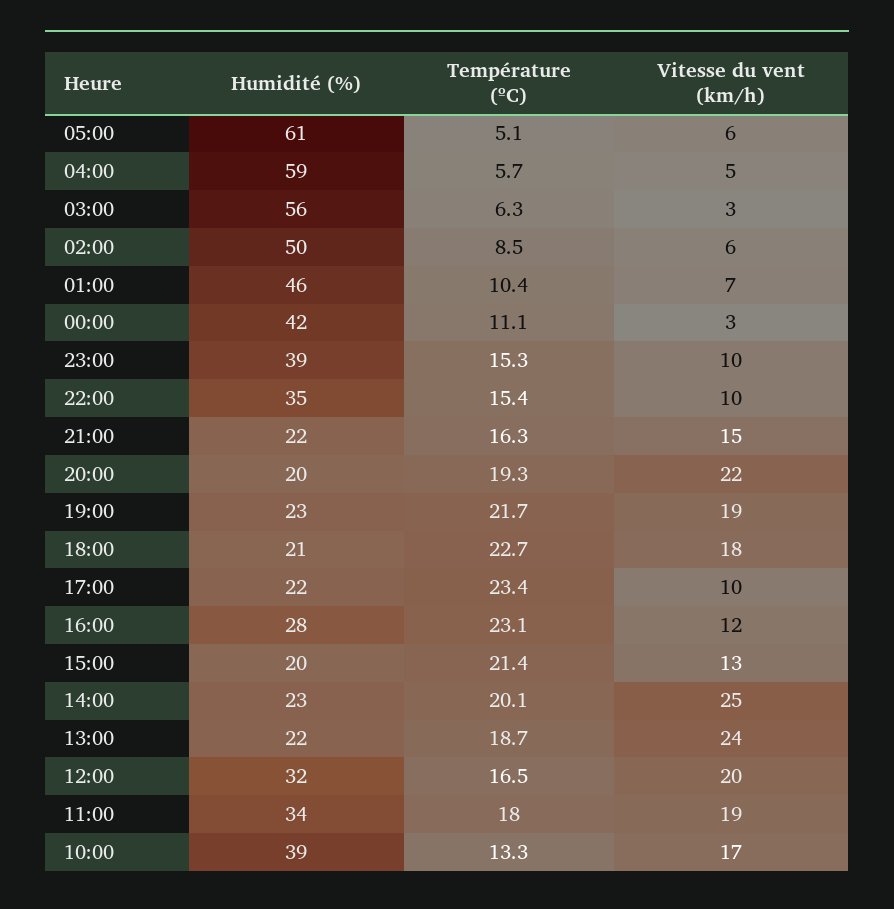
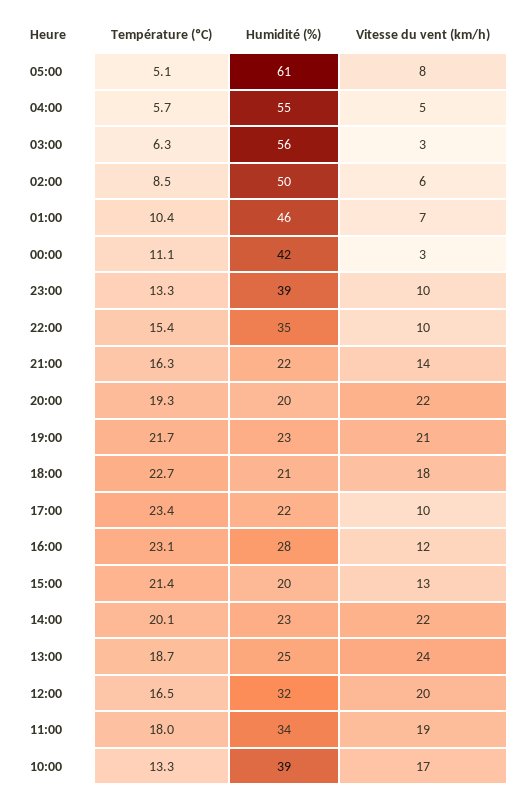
  {
    "Humidité (%)": {
      "05:00": 61,
-     "04:00": 59,
+     "04:00": 55,
      "03:00": 56,
      "02:00": 50,
      "01:00": 46,
      "00:00": 42,
      "23:00": 39,
      "22:00": 35,
      "21:00": 22,
      "20:00": 20,
      "19:00": 23,
      "18:00": 21,
      "17:00": 22,
      "16:00": 28,
      "15:00": 20,
      "14:00": 23,
-     "13:00": 22,
+     "13:00": 25,
      "12:00": 32,
      "11:00": 34,
      "10:00": 39
    },
    "Température (ºC)": {
      "05:00": 5.1,
      "04:00": 5.7,
      "03:00": 6.3,
      "02:00": 8.5,
      "01:00": 10.4,
      "00:00": 11.1,
-     "23:00": 15.3,
+     "23:00": 13.3,
      "22:00": 15.4,
      "21:00": 16.3,
      "20:00": 19.3,
      "19:00": 21.7,
      "18:00": 22.7,
      "17:00": 23.4,
      "16:00": 23.1,
      "15:00": 21.4,
      "14:00": 20.1,
      "13:00": 18.7,
      "12:00": 16.5,
      "11:00": 18,
      "10:00": 13.3
    },
    "Vitesse du vent (km/h)": {
-     "05:00": 6,
+     "05:00": 8,
      "04:00": 5,
      "03:00": 3,
      "02:00": 6,
      "01:00": 7,
      "00:00": 3,
      "23:00": 10,
      "22:00": 10,
-     "21:00": 15,
+     "21:00": 14,
      "20:00": 22,
-     "19:00": 19,
+     "19:00": 21,
      "18:00": 18,
      "17:00": 10,
      "16:00": 12,
      "15:00": 13,
-     "14:00": 25,
+     "14:00": 22,
      "13:00": 24,
      "12:00": 20,
      "11:00": 19,
      "10:00": 17
    }
  }

